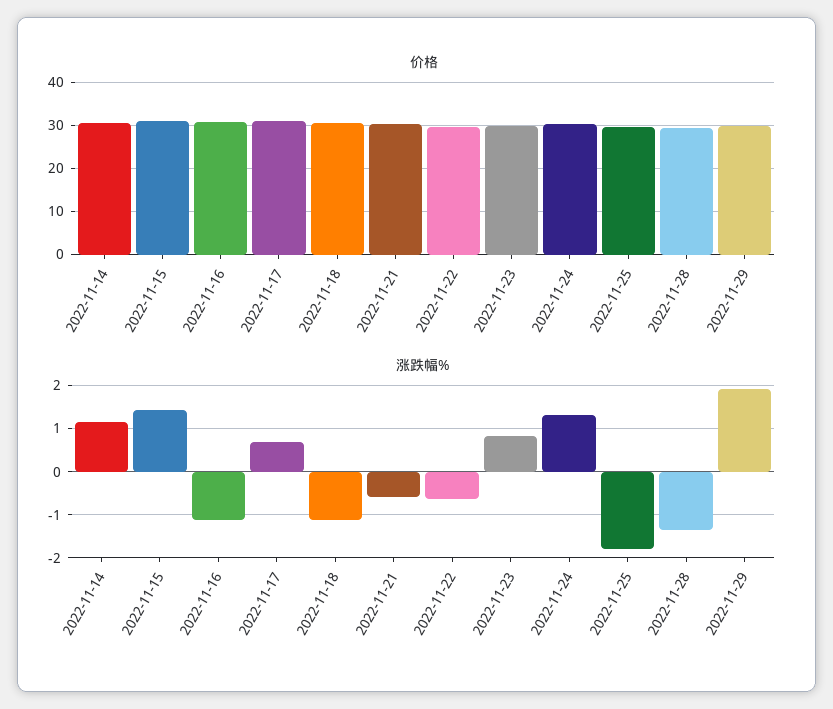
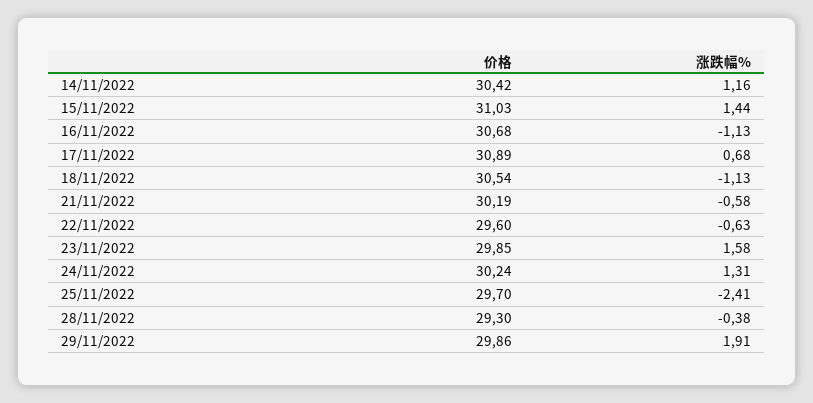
  {
    "价格": {
      "2022-11-14": 30.42,
      "2022-11-15": 31.03,
      "2022-11-16": 30.68,
      "2022-11-17": 30.89,
      "2022-11-18": 30.54,
      "2022-11-21": 30.19,
      "2022-11-22": 29.6,
      "2022-11-23": 29.85,
      "2022-11-24": 30.24,
      "2022-11-25": 29.7,
      "2022-11-28": 29.3,
      "2022-11-29": 29.86
    },
    "涨跌幅%": {
      "2022-11-14": 1.16,
      "2022-11-15": 1.44,
      "2022-11-16": -1.13,
      "2022-11-17": 0.68,
      "2022-11-18": -1.13,
      "2022-11-21": -0.58,
      "2022-11-22": -0.63,
-     "2022-11-23": 0.8,
+     "2022-11-23": 1.58,
      "2022-11-24": 1.31,
-     "2022-11-25": -1.8,
+     "2022-11-25": -2.41,
-     "2022-11-28": -1.4,
+     "2022-11-28": -0.38,
      "2022-11-29": 1.91
    }
  }

